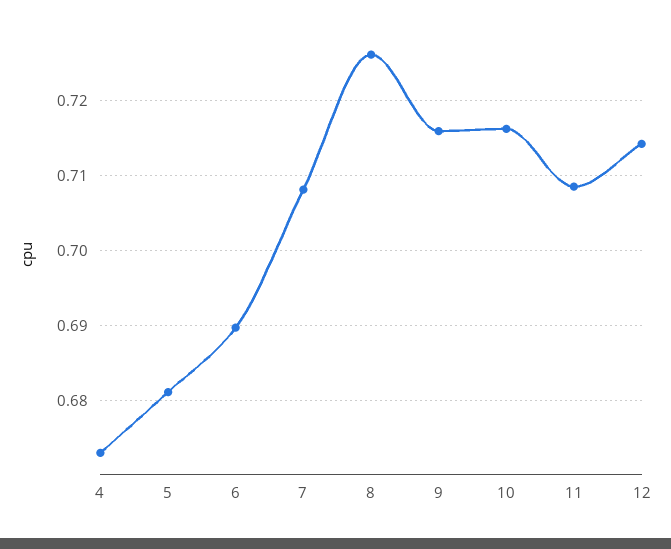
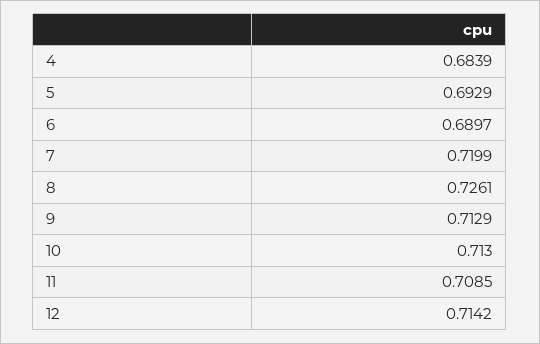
  {
-   "4": 0.673,
+   "4": 0.6839,
-   "5": 0.681,
+   "5": 0.6929,
    "6": 0.6897,
-   "7": 0.708,
+   "7": 0.7199,
    "8": 0.7261,
-   "9": 0.716,
+   "9": 0.7129,
-   "10": 0.716,
+   "10": 0.713,
    "11": 0.7085,
    "12": 0.7142
  }

